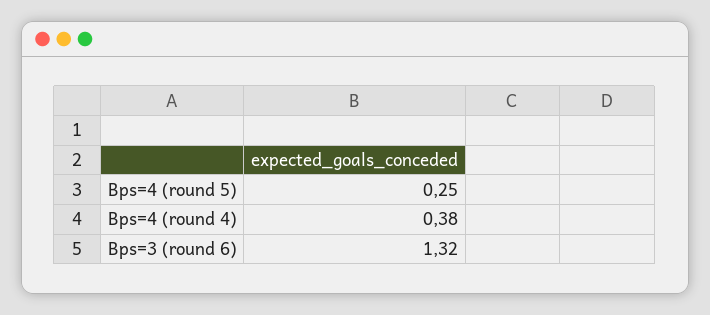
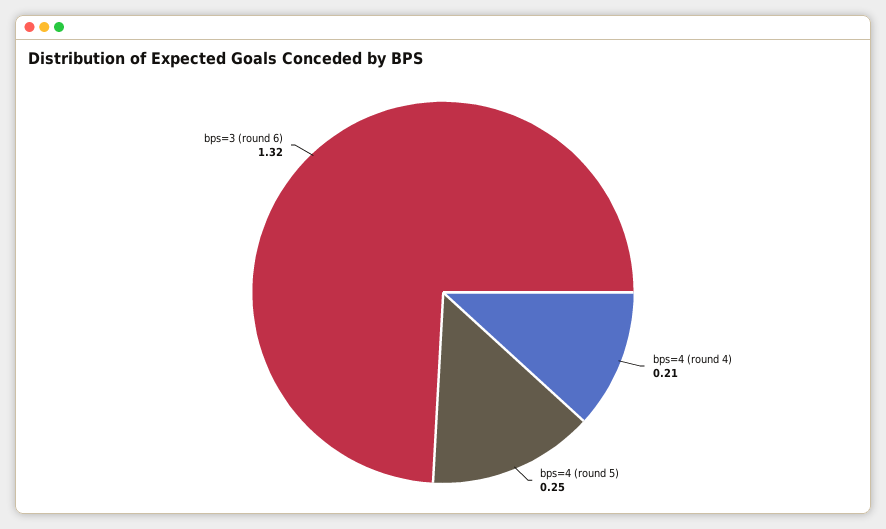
  {
    "Bps=4 (round 5)": 0.25,
-   "Bps=4 (round 4)": 0.38,
+   "Bps=4 (round 4)": 0.21,
    "Bps=3 (round 6)": 1.32
  }

